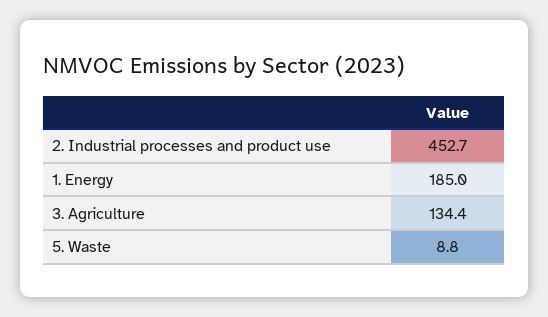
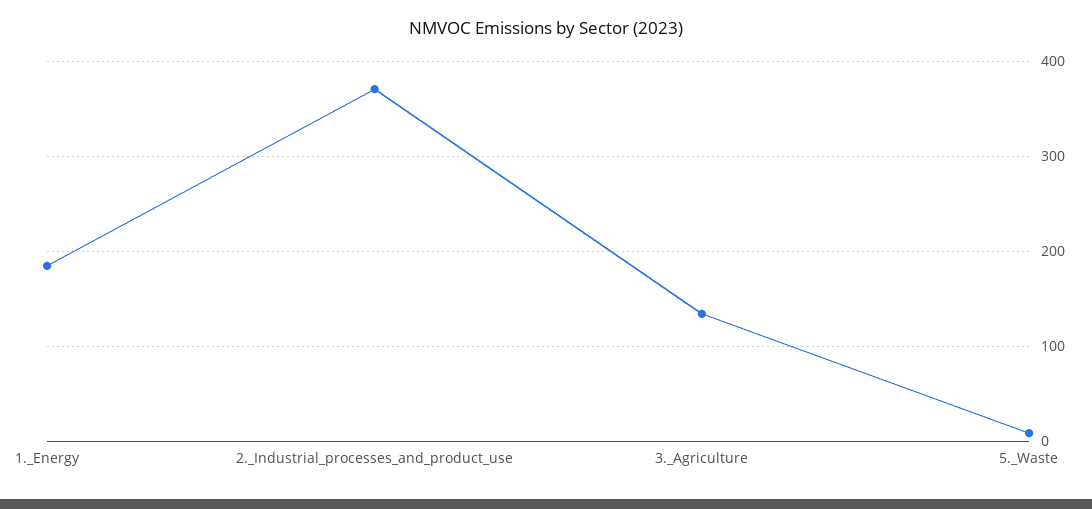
  {
-   "2. Industrial processes and product use": 452.7,
+   "2. Industrial processes and product use": 370,
    "1. Energy": 185,
    "3. Agriculture": 134.4,
    "5. Waste": 8.8
  }

